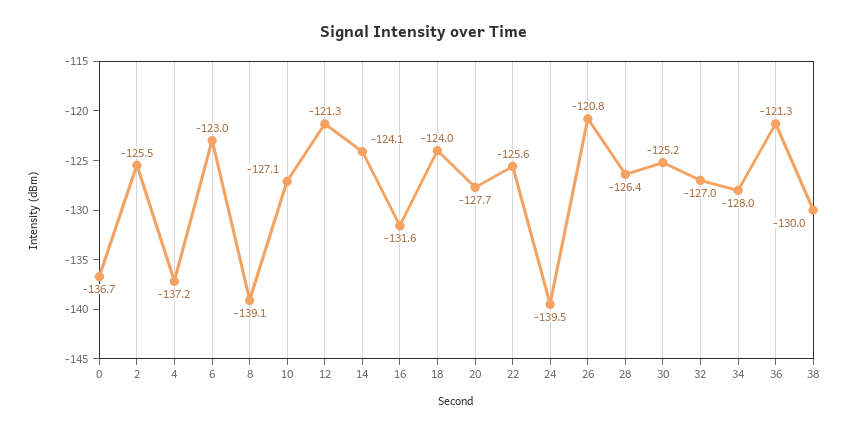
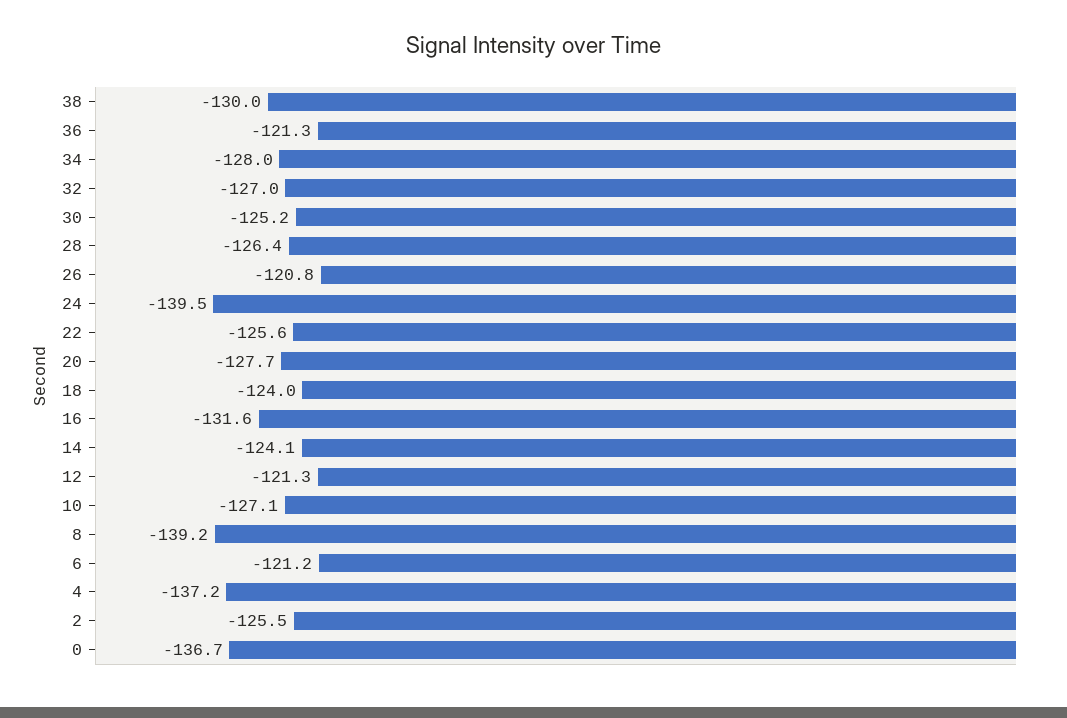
  {
    "0": -136.7,
    "2": -125.5,
    "4": -137.2,
-   "6": -123,
+   "6": -121.2,
-   "8": -139.1,
+   "8": -139.2,
    "10": -127.1,
    "12": -121.3,
    "14": -124.1,
    "16": -131.6,
    "18": -124,
    "20": -127.7,
    "22": -125.6,
    "24": -139.5,
    "26": -120.8,
    "28": -126.4,
    "30": -125.2,
    "32": -127,
    "34": -128,
    "36": -121.3,
    "38": -130
  }

